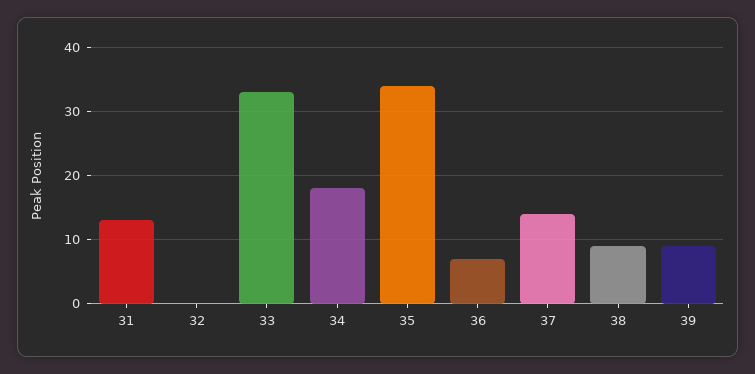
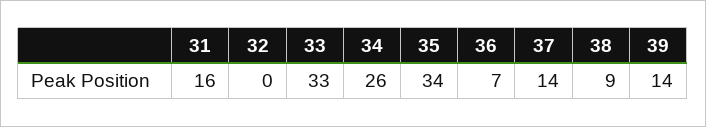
  {
-   "31": 13,
+   "31": 16,
    "32": 0,
    "33": 33,
-   "34": 18,
+   "34": 26,
    "35": 34,
    "36": 7,
    "37": 14,
    "38": 9,
-   "39": 9
+   "39": 14
  }

